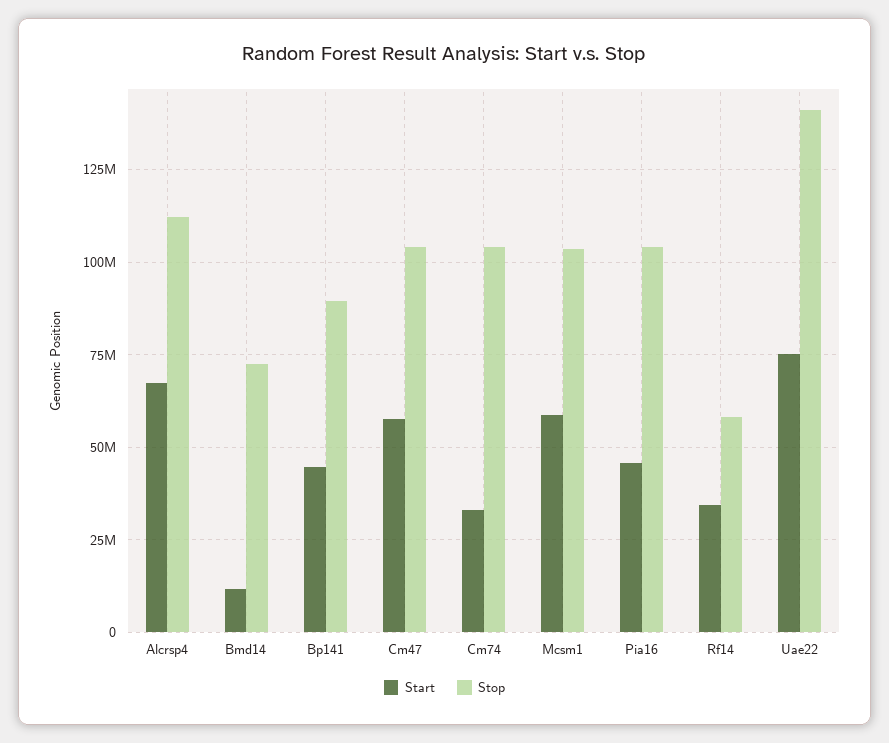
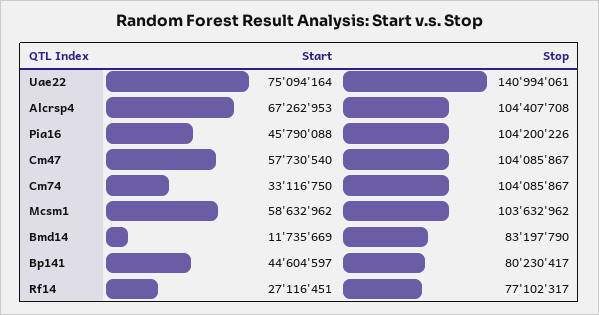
  {
    "Start": {
      "Alcrsp4": 67262953,
      "Bmd14": 11735669,
      "Bp141": 44604597,
      "Cm47": 57730540,
      "Cm74": 33116750,
      "Mcsm1": 58632962,
      "Pia16": 45790088,
-     "Rf14": 35000000,
+     "Rf14": 27116451,
      "Uae22": 75094164
    },
    "Stop": {
-     "Alcrsp4": 112500000,
+     "Alcrsp4": 104407708,
-     "Bmd14": 72500000,
+     "Bmd14": 83197790,
-     "Bp141": 90000000,
+     "Bp141": 80230417,
      "Cm47": 104085867,
      "Cm74": 104085867,
      "Mcsm1": 103632962,
      "Pia16": 104200226,
-     "Rf14": 57500000,
+     "Rf14": 77102317,
      "Uae22": 140994061
    }
  }

